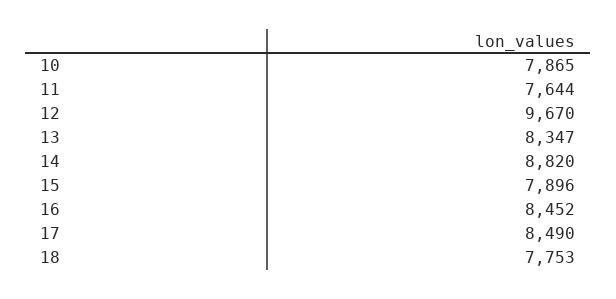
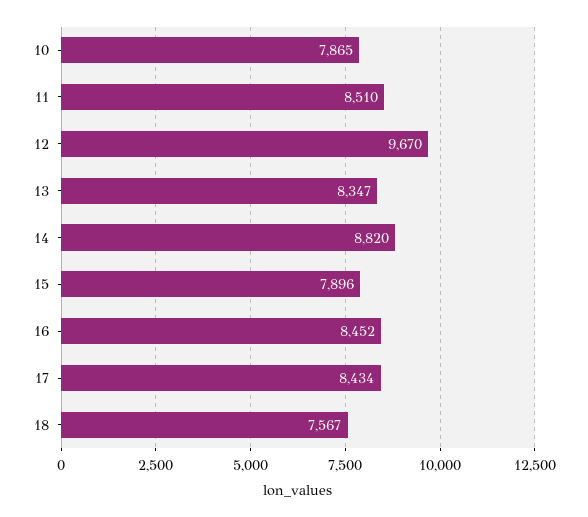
  {
    "10": 7865,
-   "11": 7644,
+   "11": 8510,
    "12": 9670,
    "13": 8347,
    "14": 8820,
    "15": 7896,
    "16": 8452,
-   "17": 8490,
+   "17": 8434,
-   "18": 7753
+   "18": 7567
  }

